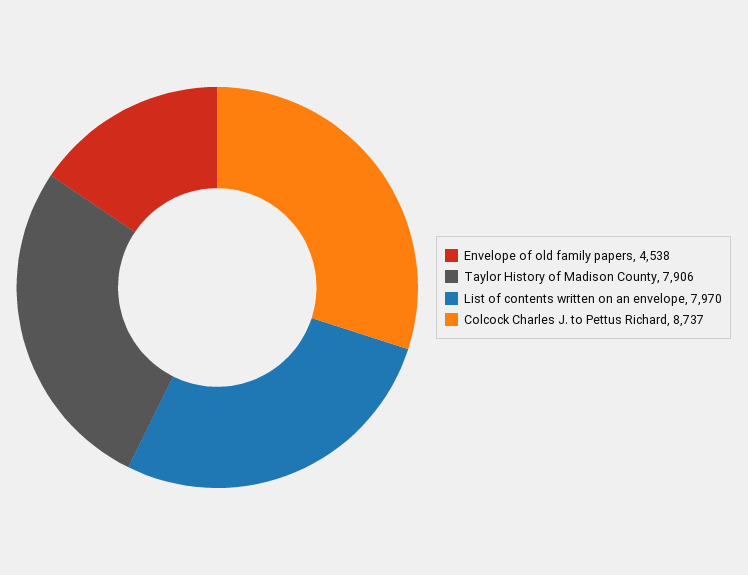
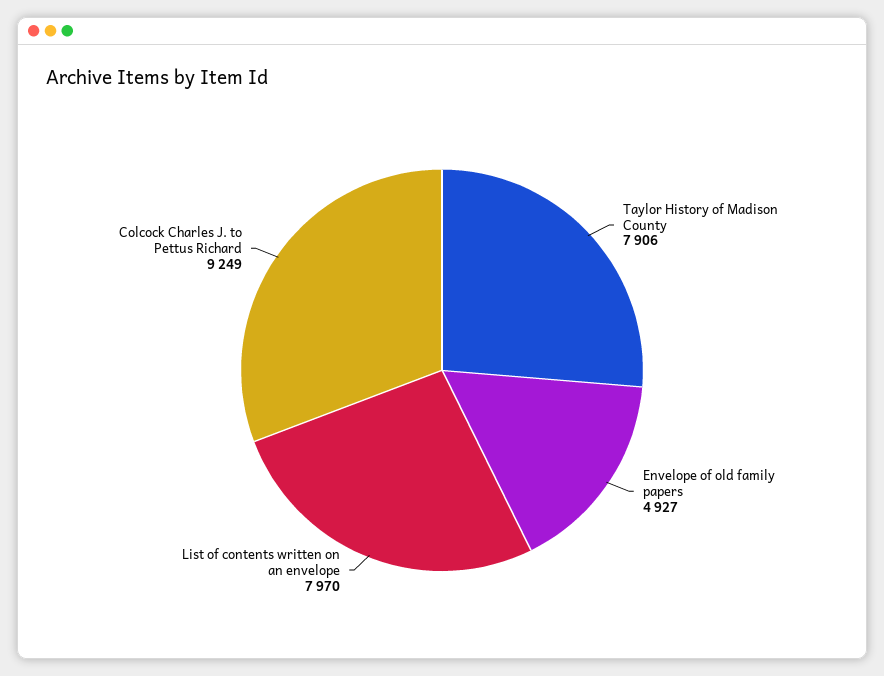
  {
-   "Envelope of old family papers": 4538,
+   "Envelope of old family papers": 4927,
    "Taylor History of Madison County": 7906,
    "List of contents written on an envelope": 7970,
-   "Colcock Charles J. to Pettus Richard": 8737
+   "Colcock Charles J. to Pettus Richard": 9249
  }

